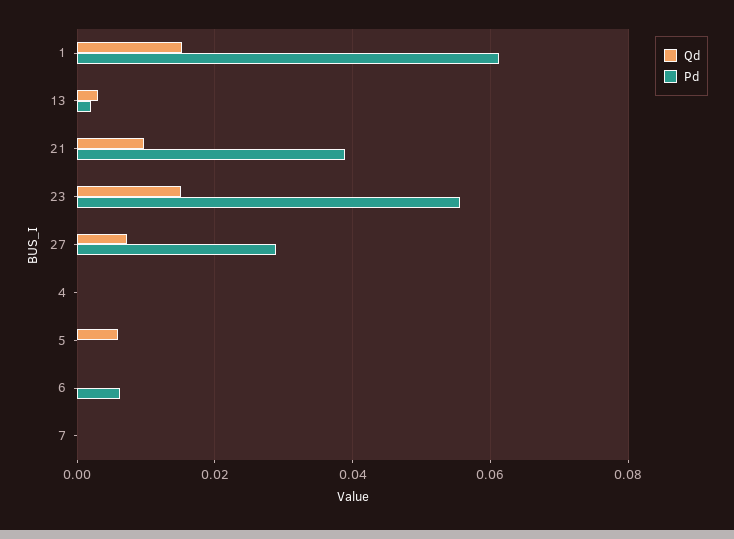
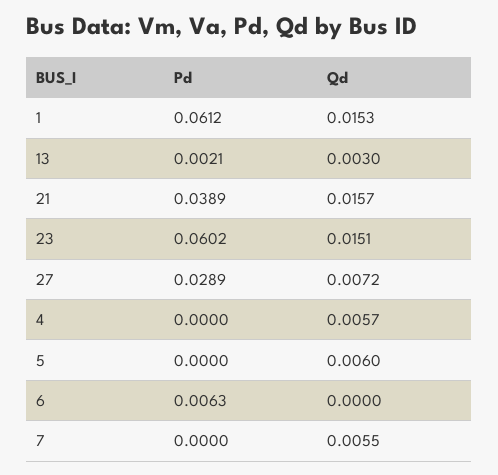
  {
    "Qd": {
      "1": 0.0153,
      "13": 0.003,
-     "21": 0.01,
+     "21": 0.0157,
      "23": 0.0151,
      "27": 0.0072,
-     "4": 0,
+     "4": 0.0057,
      "5": 0.006,
      "6": 0,
-     "7": 0
+     "7": 0.0055
    },
    "Pd": {
      "1": 0.0612,
      "13": 0.0021,
      "21": 0.0389,
-     "23": 0.056,
+     "23": 0.0602,
      "27": 0.0289,
      "4": 0,
      "5": 0,
      "6": 0.0063,
      "7": 0
    }
  }

